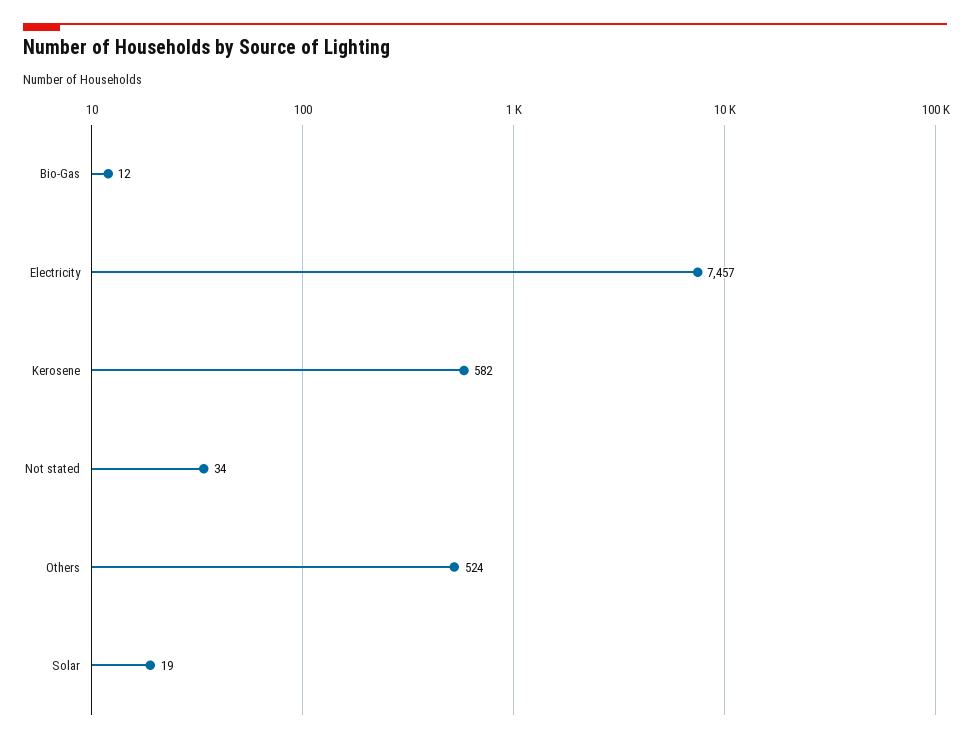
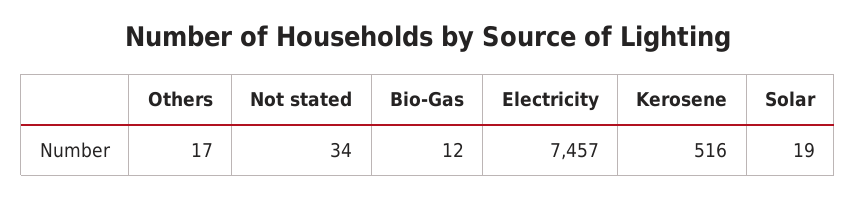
  {
    "Bio-Gas": 12,
    "Electricity": 7457,
-   "Kerosene": 582,
+   "Kerosene": 516,
    "Not stated": 34,
-   "Others": 524,
+   "Others": 17,
    "Solar": 19
  }

